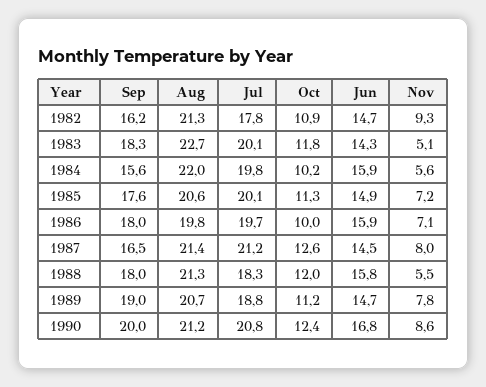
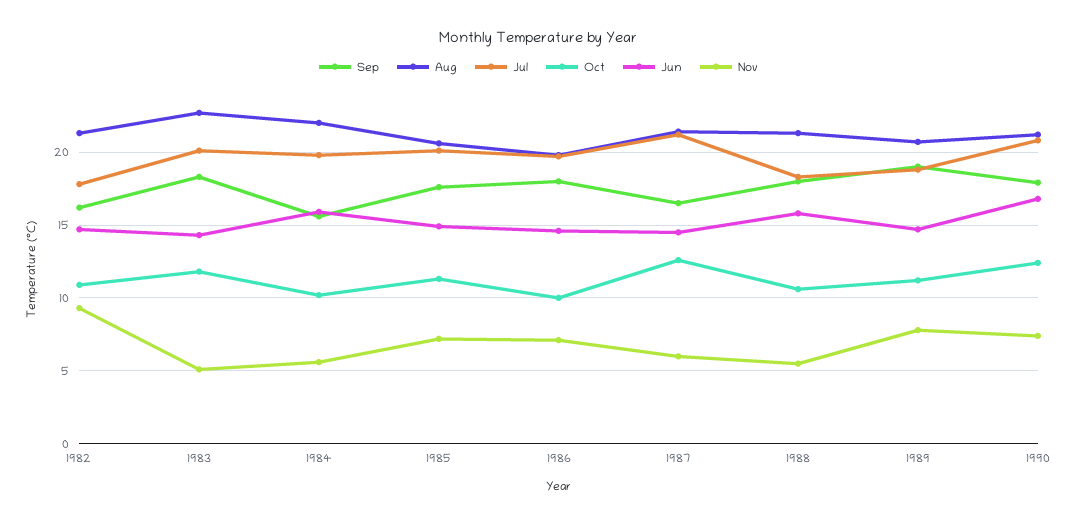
  {
    "Sep": {
      "1982": 16.2,
      "1983": 18.3,
      "1984": 15.6,
      "1985": 17.6,
      "1986": 18,
      "1987": 16.5,
      "1988": 18,
      "1989": 19,
-     "1990": 20
+     "1990": 18
    },
    "Aug": {
      "1982": 21.3,
      "1983": 22.7,
      "1984": 22,
      "1985": 20.6,
      "1986": 19.8,
      "1987": 21.4,
      "1988": 21.3,
      "1989": 20.7,
      "1990": 21.2
    },
    "Jul": {
      "1982": 17.8,
      "1983": 20.1,
      "1984": 19.8,
      "1985": 20.1,
      "1986": 19.7,
      "1987": 21.2,
      "1988": 18.3,
      "1989": 18.8,
      "1990": 20.8
    },
    "Oct": {
      "1982": 10.9,
      "1983": 11.8,
      "1984": 10.2,
      "1985": 11.3,
      "1986": 10,
      "1987": 12.6,
-     "1988": 12,
+     "1988": 10.5,
      "1989": 11.2,
      "1990": 12.4
    },
    "Jun": {
      "1982": 14.7,
      "1983": 14.3,
      "1984": 15.9,
      "1985": 14.9,
-     "1986": 15.9,
+     "1986": 14.5,
      "1987": 14.5,
      "1988": 15.8,
      "1989": 14.7,
      "1990": 16.8
    },
    "Nov": {
      "1982": 9.3,
      "1983": 5.1,
      "1984": 5.6,
      "1985": 7.2,
      "1986": 7.1,
-     "1987": 8,
+     "1987": 6,
      "1988": 5.5,
      "1989": 7.8,
-     "1990": 8.6
+     "1990": 7.5
    }
  }

